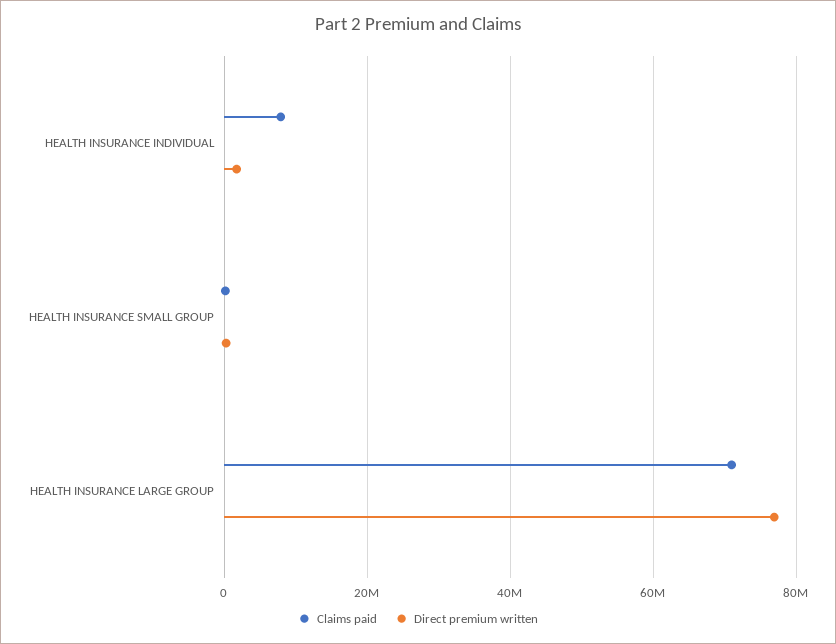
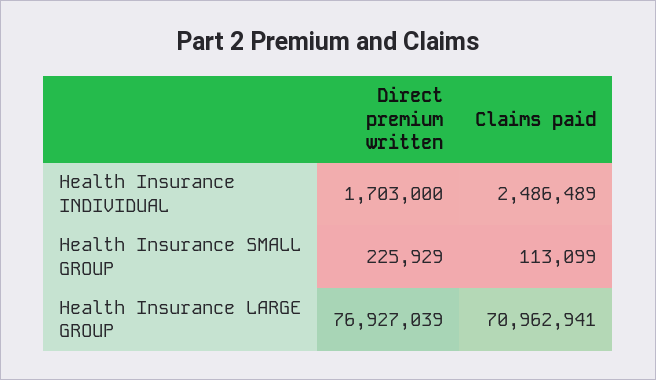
  {
    "Claims paid": {
-     "HEALTH INSURANCE INDIVIDUAL": 8000000,
+     "HEALTH INSURANCE INDIVIDUAL": 2486489,
      "HEALTH INSURANCE SMALL GROUP": 113099,
      "HEALTH INSURANCE LARGE GROUP": 70962941
    },
    "Direct premium written": {
      "HEALTH INSURANCE INDIVIDUAL": 1703000,
      "HEALTH INSURANCE SMALL GROUP": 225929,
      "HEALTH INSURANCE LARGE GROUP": 76927039
    }
  }

